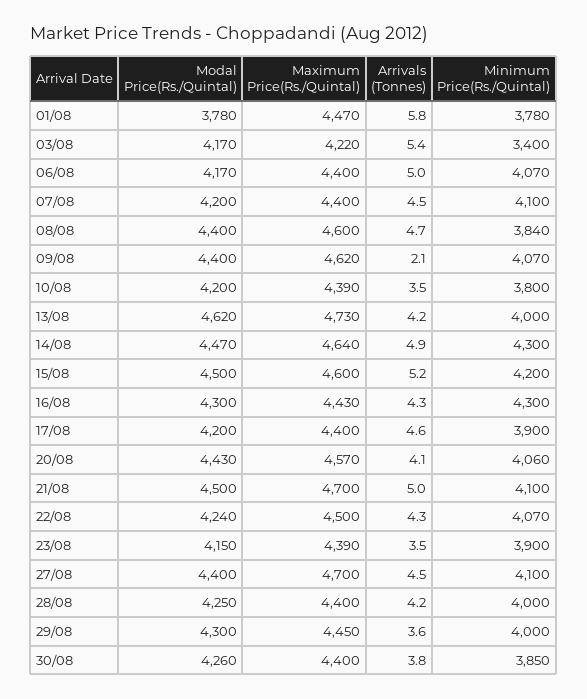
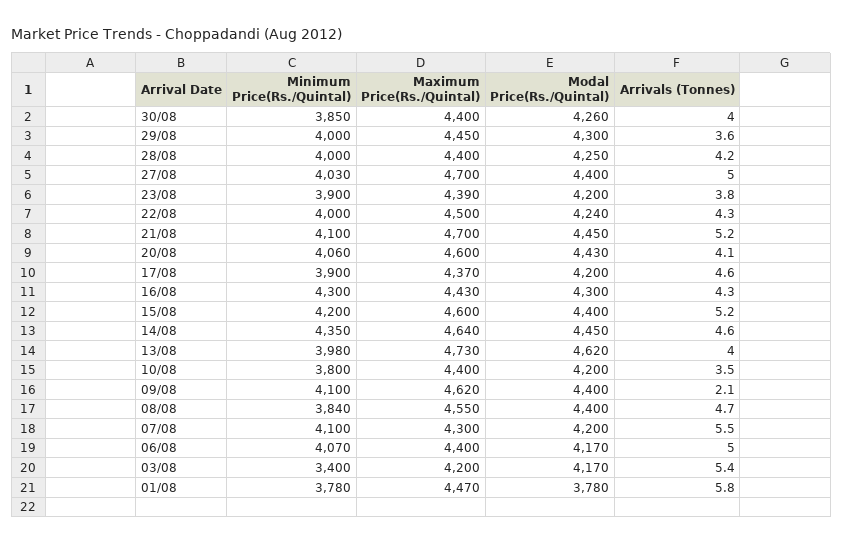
  {
    "Modal Price(Rs./Quintal)": {
      "01/08": 3780,
      "03/08": 4170,
      "06/08": 4170,
      "07/08": 4200,
      "08/08": 4400,
      "09/08": 4400,
      "10/08": 4200,
      "13/08": 4620,
-     "14/08": 4470,
+     "14/08": 4450,
-     "15/08": 4500,
+     "15/08": 4400,
      "16/08": 4300,
      "17/08": 4200,
      "20/08": 4430,
-     "21/08": 4500,
+     "21/08": 4450,
      "22/08": 4240,
-     "23/08": 4150,
+     "23/08": 4200,
      "27/08": 4400,
      "28/08": 4250,
      "29/08": 4300,
      "30/08": 4260
    },
    "Maximum Price(Rs./Quintal)": {
      "01/08": 4470,
-     "03/08": 4220,
+     "03/08": 4200,
      "06/08": 4400,
-     "07/08": 4400,
+     "07/08": 4300,
-     "08/08": 4600,
+     "08/08": 4550,
      "09/08": 4620,
-     "10/08": 4390,
+     "10/08": 4400,
      "13/08": 4730,
      "14/08": 4640,
      "15/08": 4600,
      "16/08": 4430,
-     "17/08": 4400,
+     "17/08": 4370,
-     "20/08": 4570,
+     "20/08": 4600,
      "21/08": 4700,
      "22/08": 4500,
      "23/08": 4390,
      "27/08": 4700,
      "28/08": 4400,
      "29/08": 4450,
      "30/08": 4400
    },
    "Arrivals (Tonnes)": {
      "01/08": 5.8,
      "03/08": 5.4,
      "06/08": 5,
-     "07/08": 4.5,
+     "07/08": 5.5,
      "08/08": 4.7,
      "09/08": 2.1,
      "10/08": 3.5,
-     "13/08": 4.2,
+     "13/08": 4,
-     "14/08": 4.9,
+     "14/08": 4.6,
      "15/08": 5.2,
      "16/08": 4.3,
      "17/08": 4.6,
      "20/08": 4.1,
-     "21/08": 5,
+     "21/08": 5.2,
      "22/08": 4.3,
-     "23/08": 3.5,
+     "23/08": 3.8,
-     "27/08": 4.5,
+     "27/08": 5,
      "28/08": 4.2,
      "29/08": 3.6,
-     "30/08": 3.8
+     "30/08": 4
    },
    "Minimum Price(Rs./Quintal)": {
      "01/08": 3780,
      "03/08": 3400,
      "06/08": 4070,
      "07/08": 4100,
      "08/08": 3840,
-     "09/08": 4070,
+     "09/08": 4100,
      "10/08": 3800,
-     "13/08": 4000,
+     "13/08": 3980,
-     "14/08": 4300,
+     "14/08": 4350,
      "15/08": 4200,
      "16/08": 4300,
      "17/08": 3900,
      "20/08": 4060,
      "21/08": 4100,
-     "22/08": 4070,
+     "22/08": 4000,
      "23/08": 3900,
-     "27/08": 4100,
+     "27/08": 4030,
      "28/08": 4000,
      "29/08": 4000,
      "30/08": 3850
    }
  }

